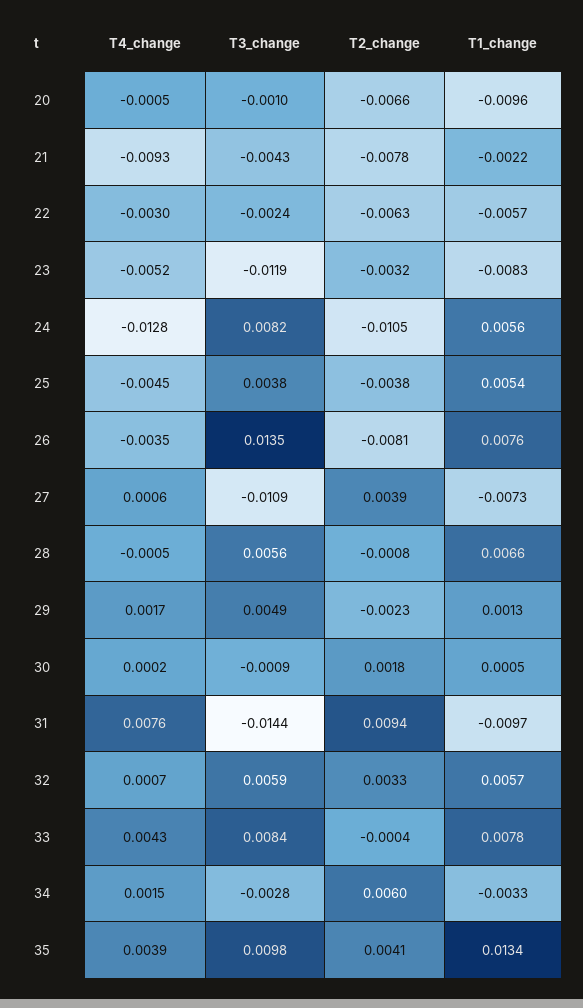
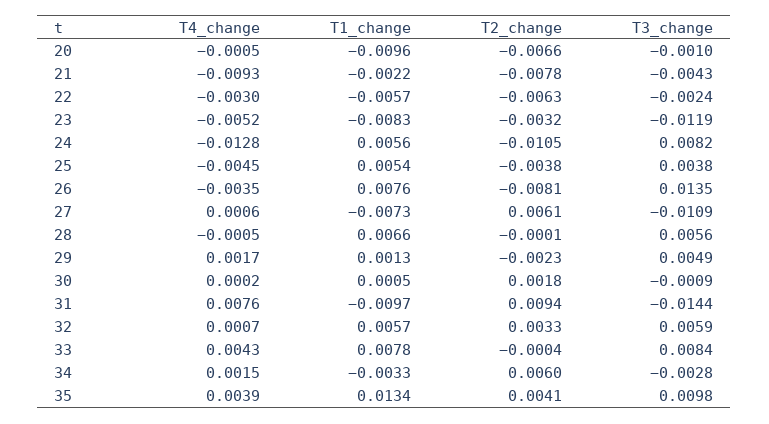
  {
    "T4_change": {
      "20": -0.0005,
      "21": -0.0093,
      "22": -0.003,
      "23": -0.0052,
      "24": -0.0128,
      "25": -0.0045,
      "26": -0.0035,
      "27": 0.0006,
      "28": -0.0005,
      "29": 0.0017,
      "30": 0.0002,
      "31": 0.0076,
      "32": 0.0007,
      "33": 0.0043,
      "34": 0.0015,
      "35": 0.0039
    },
    "T3_change": {
      "20": -0.001,
      "21": -0.0043,
      "22": -0.0024,
      "23": -0.0119,
      "24": 0.0082,
      "25": 0.0038,
      "26": 0.0135,
      "27": -0.0109,
      "28": 0.0056,
      "29": 0.0049,
      "30": -0.0009,
      "31": -0.0144,
      "32": 0.0059,
      "33": 0.0084,
      "34": -0.0028,
      "35": 0.0098
    },
    "T2_change": {
      "20": -0.0066,
      "21": -0.0078,
      "22": -0.0063,
      "23": -0.0032,
      "24": -0.0105,
      "25": -0.0038,
      "26": -0.0081,
-     "27": 0.0039,
+     "27": 0.0061,
-     "28": -0.0008,
+     "28": -0.0001,
      "29": -0.0023,
      "30": 0.0018,
      "31": 0.0094,
      "32": 0.0033,
      "33": -0.0004,
      "34": 0.006,
      "35": 0.0041
    },
    "T1_change": {
      "20": -0.0096,
      "21": -0.0022,
      "22": -0.0057,
      "23": -0.0083,
      "24": 0.0056,
      "25": 0.0054,
      "26": 0.0076,
      "27": -0.0073,
      "28": 0.0066,
      "29": 0.0013,
      "30": 0.0005,
      "31": -0.0097,
      "32": 0.0057,
      "33": 0.0078,
      "34": -0.0033,
      "35": 0.0134
    }
  }

